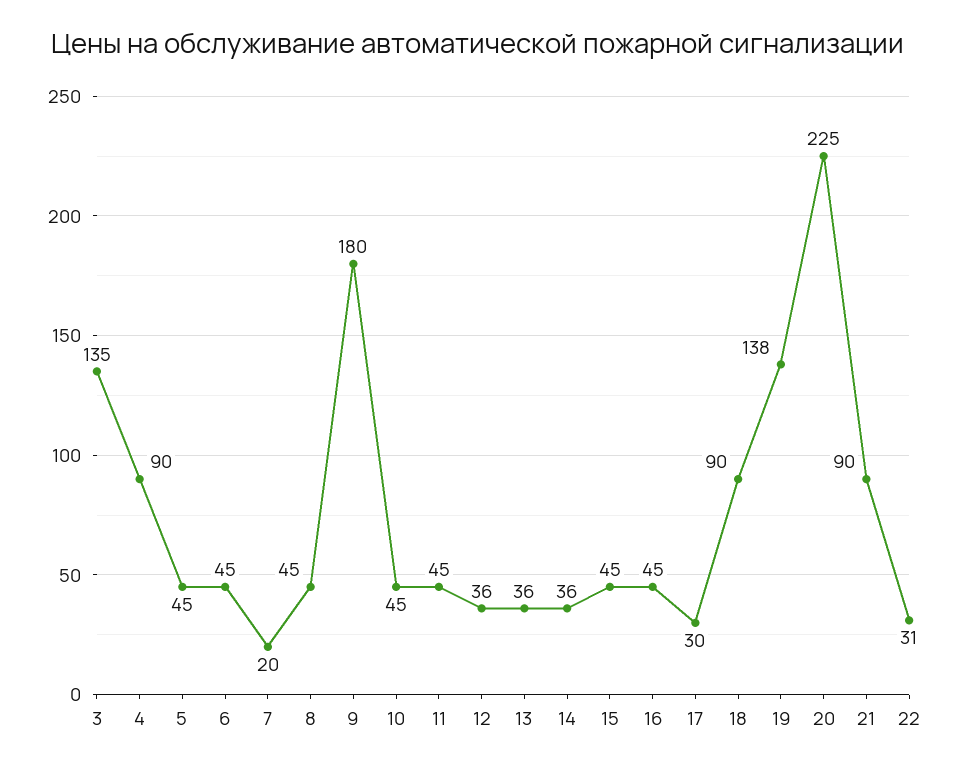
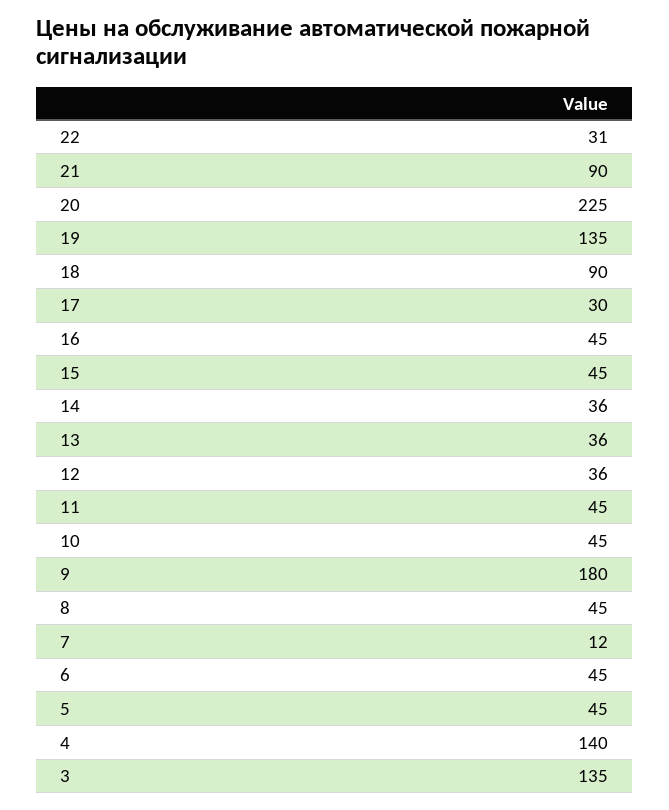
  {
    "3": 135,
-   "4": 90,
+   "4": 140,
    "5": 45,
    "6": 45,
-   "7": 20,
+   "7": 12,
    "8": 45,
    "9": 180,
    "10": 45,
    "11": 45,
    "12": 36,
    "13": 36,
    "14": 36,
    "15": 45,
    "16": 45,
    "17": 30,
    "18": 90,
-   "19": 138,
+   "19": 135,
    "20": 225,
    "21": 90,
    "22": 31
  }

